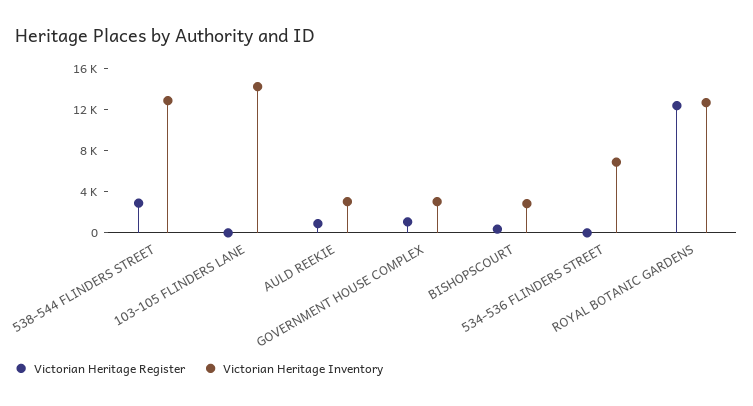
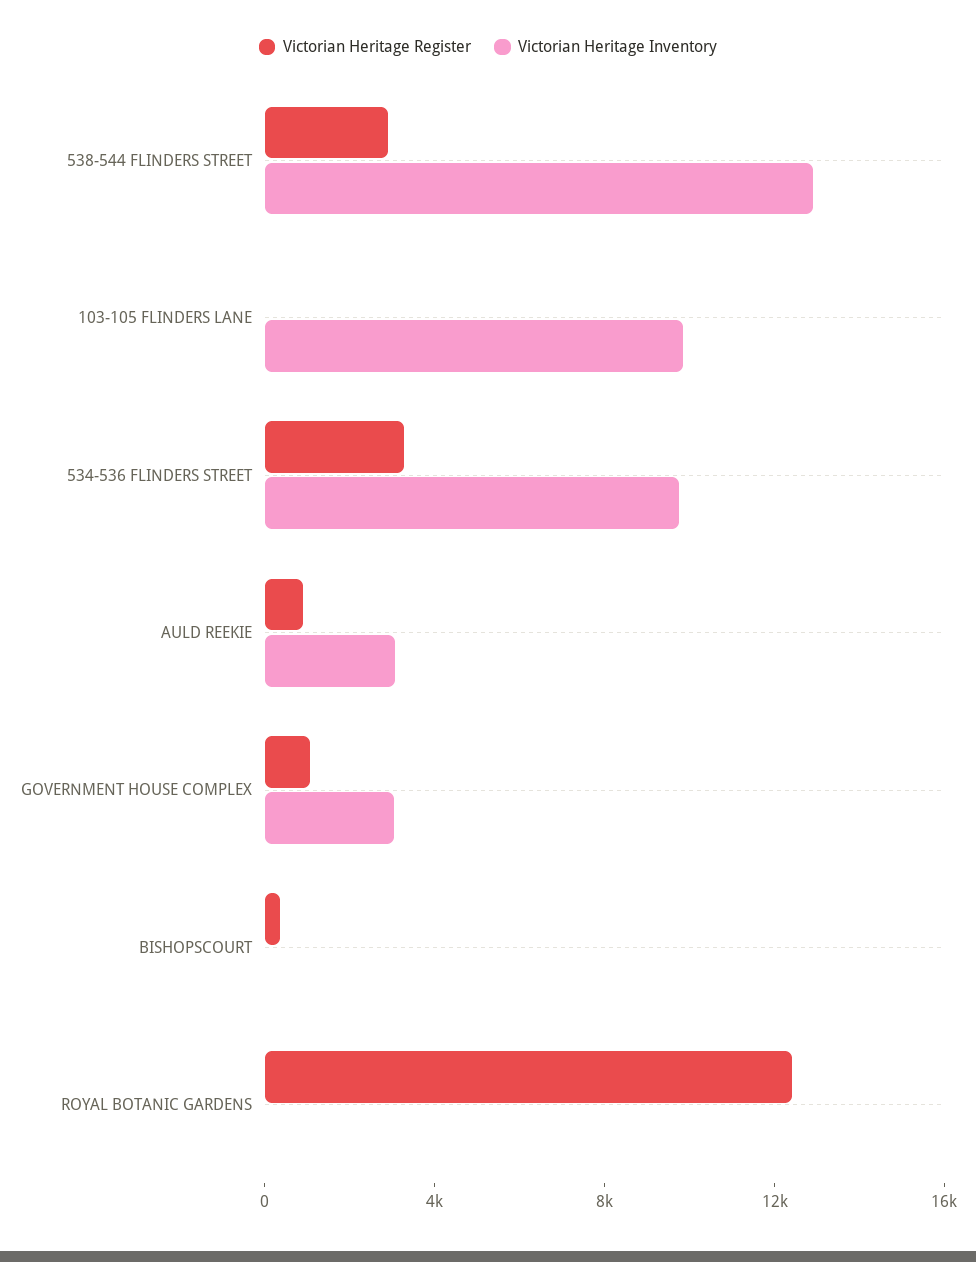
  {
    "Victorian Heritage Register": {
      "538-544 FLINDERS STREET": 3000,
      "103-105 FLINDERS LANE": 0,
      "AULD REEKIE": 1000,
      "GOVERNMENT HOUSE COMPLEX": 1000,
      "BISHOPSCOURT": 0,
-     "534-536 FLINDERS STREET": 0,
+     "534-536 FLINDERS STREET": 3000,
      "ROYAL BOTANIC GARDENS": 12000
    },
    "Victorian Heritage Inventory": {
      "538-544 FLINDERS STREET": 13000,
-     "103-105 FLINDERS LANE": 14000,
+     "103-105 FLINDERS LANE": 10000,
      "AULD REEKIE": 3000,
      "GOVERNMENT HOUSE COMPLEX": 3000,
-     "BISHOPSCOURT": 3000,
+     "BISHOPSCOURT": 0,
-     "534-536 FLINDERS STREET": 7000,
+     "534-536 FLINDERS STREET": 10000,
-     "ROYAL BOTANIC GARDENS": 13000
+     "ROYAL BOTANIC GARDENS": 0
    }
  }

